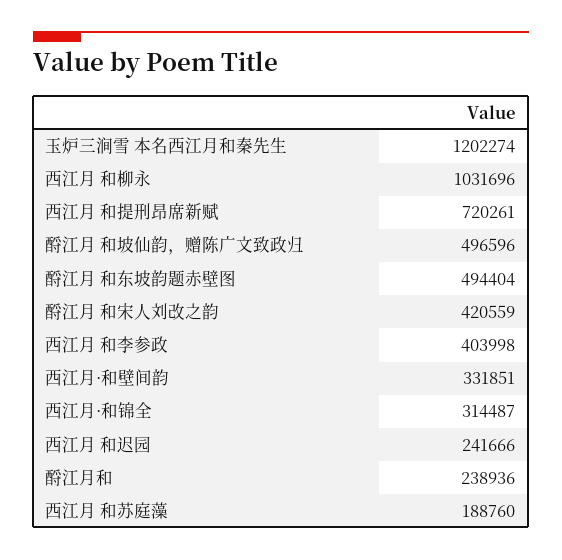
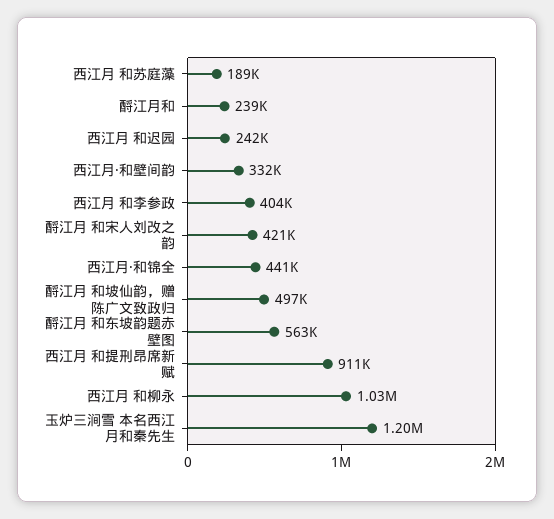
  {
    "玉炉三涧雪 本名西江月和秦先生": 1202274,
    "西江月 和柳永": 1031696,
-   "西江月 和提刑昂席新赋": 720261,
+   "西江月 和提刑昂席新赋": 911000,
    "酹江月 和坡仙韵，赠陈广文致政归": 496596,
-   "酹江月 和东坡韵题赤壁图": 494404,
+   "酹江月 和东坡韵题赤壁图": 563000,
    "酹江月 和宋人刘改之韵": 420559,
    "西江月 和李参政": 403998,
    "西江月·和壁间韵": 331851,
-   "西江月·和锦全": 314487,
+   "西江月·和锦全": 441000,
    "西江月 和迟园": 241666,
    "酹江月和": 238936,
    "西江月 和苏庭藻": 188760
  }

